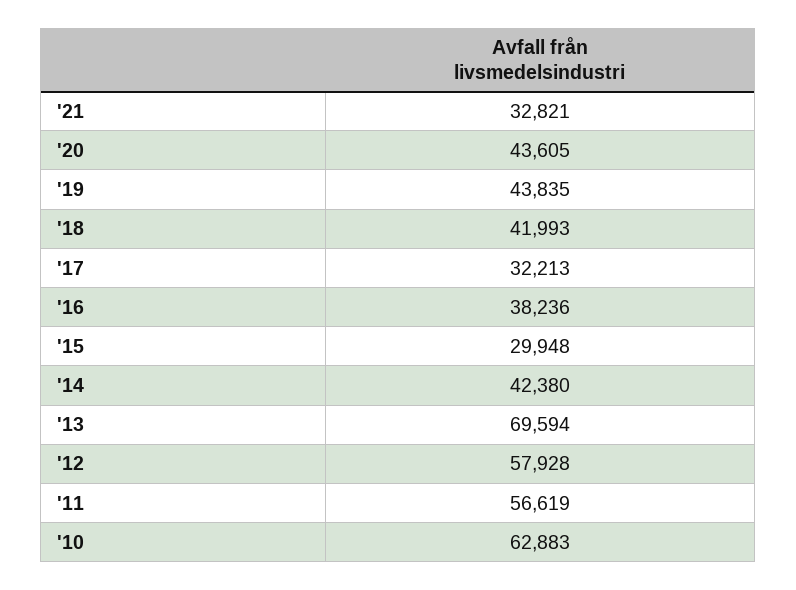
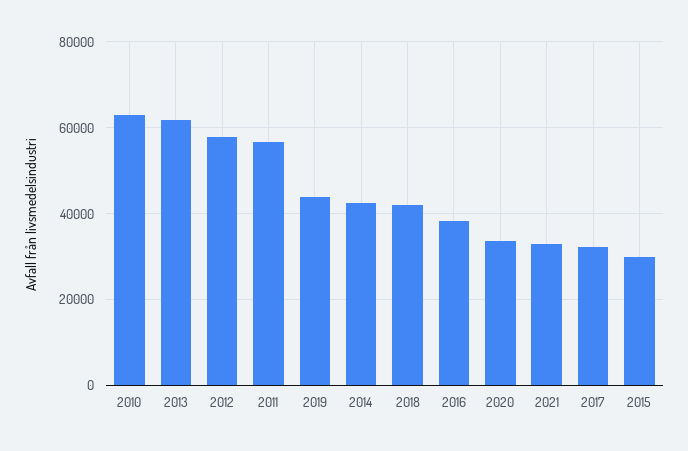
  {
    "'21": 32821,
-   "'20": 43605,
+   "'20": 34000,
    "'19": 43835,
    "'18": 41993,
    "'17": 32213,
    "'16": 38236,
    "'15": 29948,
    "'14": 42380,
-   "'13": 69594,
+   "'13": 62000,
    "'12": 57928,
    "'11": 56619,
    "'10": 62883
  }

